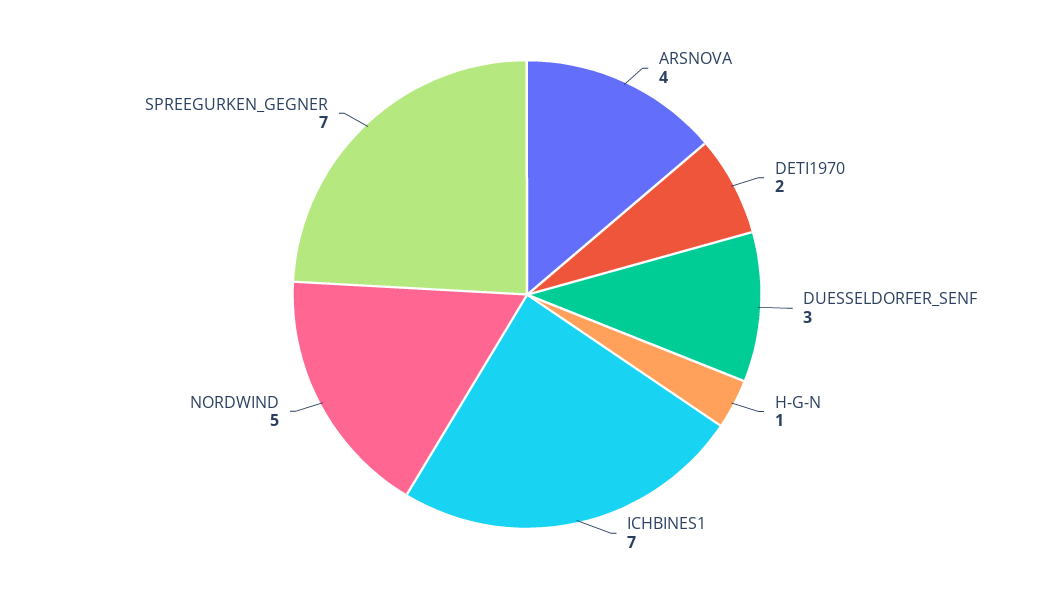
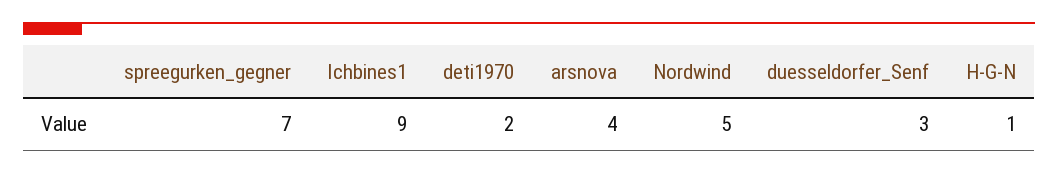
  {
    "ARSNOVA": 4,
    "DETI1970": 2,
    "DUESSELDORFER_SENF": 3,
    "H-G-N": 1,
-   "ICHBINES1": 7,
+   "ICHBINES1": 9,
    "NORDWIND": 5,
    "SPREEGURKEN_GEGNER": 7
  }

